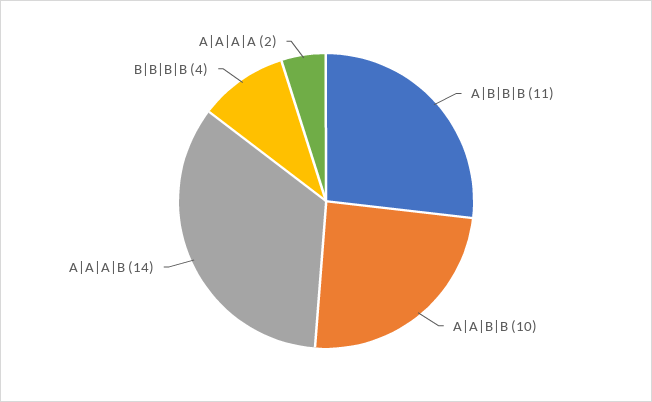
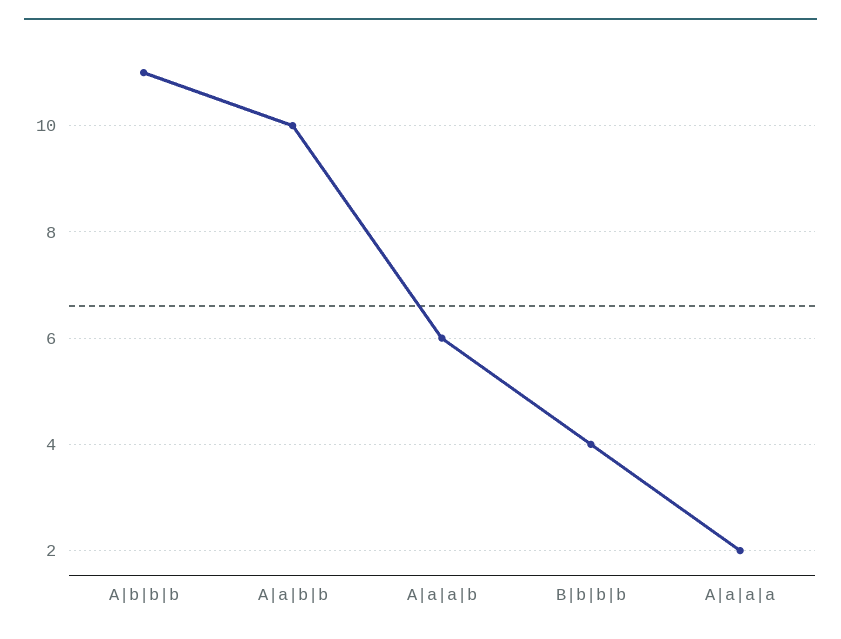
  {
    "A|B|B|B": 11,
    "A|A|B|B": 10,
-   "A|A|A|B": 14,
+   "A|A|A|B": 6,
    "B|B|B|B": 4,
    "A|A|A|A": 2
  }

